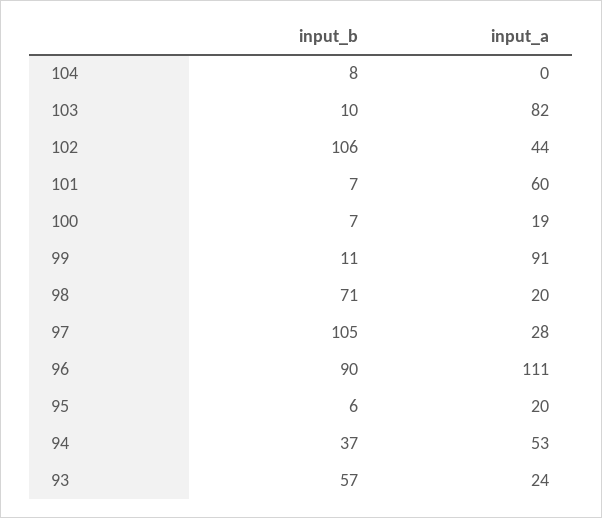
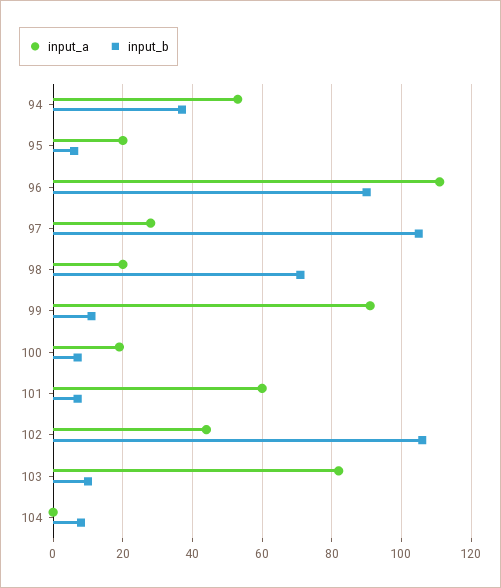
  {
    "input_b": {
      "104": 8,
      "103": 10,
      "102": 106,
      "101": 7,
      "100": 7,
      "99": 11,
      "98": 71,
      "97": 105,
      "96": 90,
      "95": 6,
-     "94": 37,
+     "94": 37
-     "93": 57
    },
    "input_a": {
      "104": 0,
      "103": 82,
      "102": 44,
      "101": 60,
      "100": 19,
      "99": 91,
      "98": 20,
      "97": 28,
      "96": 111,
      "95": 20,
-     "94": 53,
+     "94": 53
-     "93": 24
    }
  }

